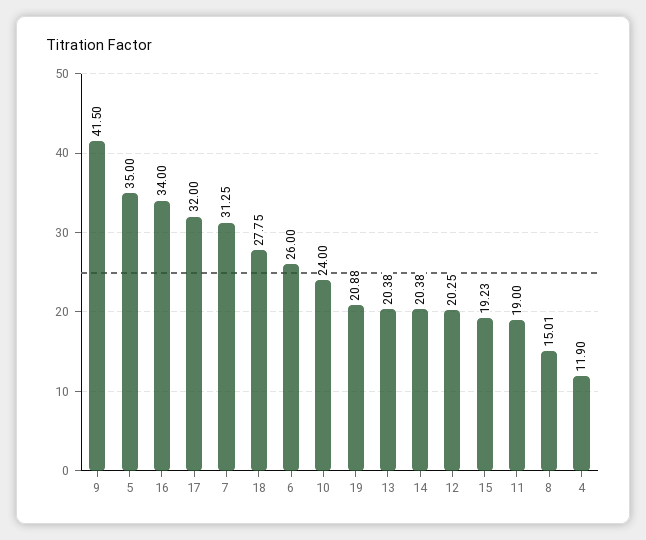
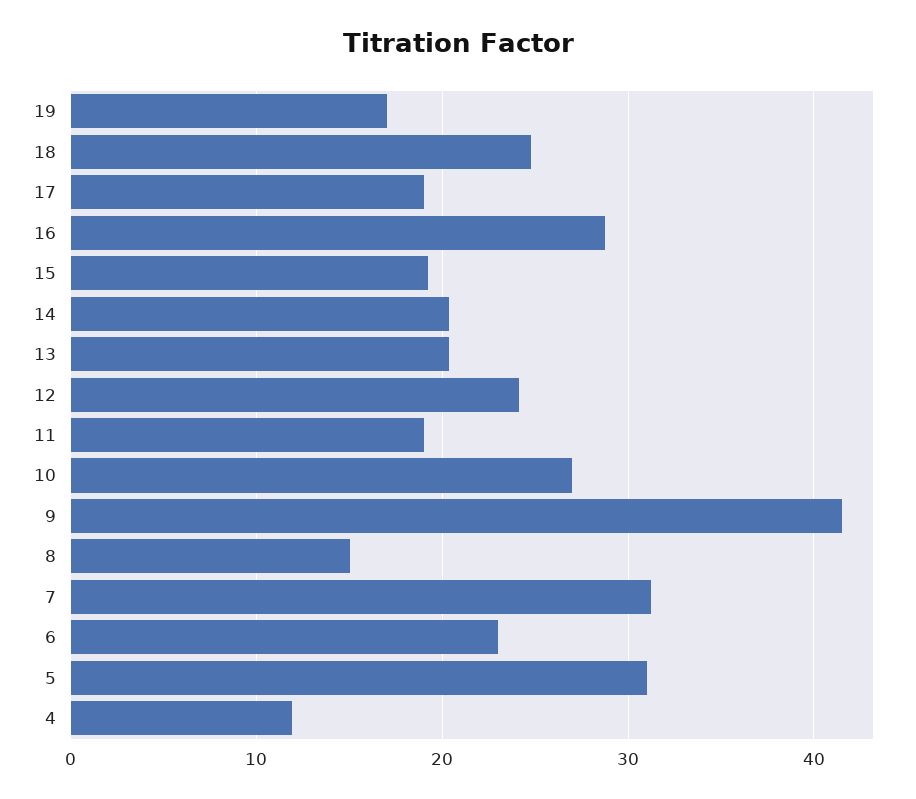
  {
    "9": 41.5,
-   "5": 35,
+   "5": 31,
-   "16": 34,
+   "16": 29,
-   "17": 32,
+   "17": 19,
    "7": 31.25,
-   "18": 27.75,
+   "18": 25,
-   "6": 26,
+   "6": 23,
-   "10": 24,
+   "10": 27,
-   "19": 20.88,
+   "19": 17,
    "13": 20.38,
    "14": 20.38,
-   "12": 20.25,
+   "12": 24,
    "15": 19.23,
    "11": 19,
    "8": 15.01,
    "4": 11.9
  }

